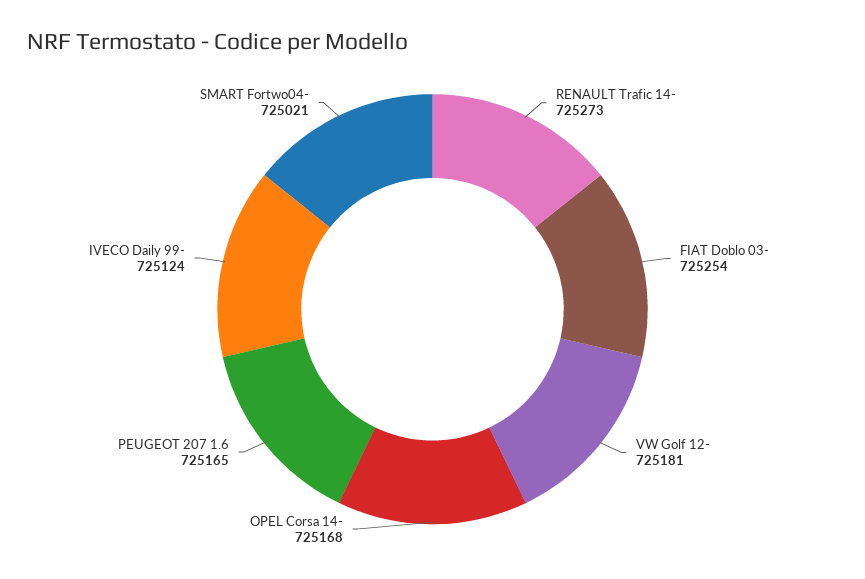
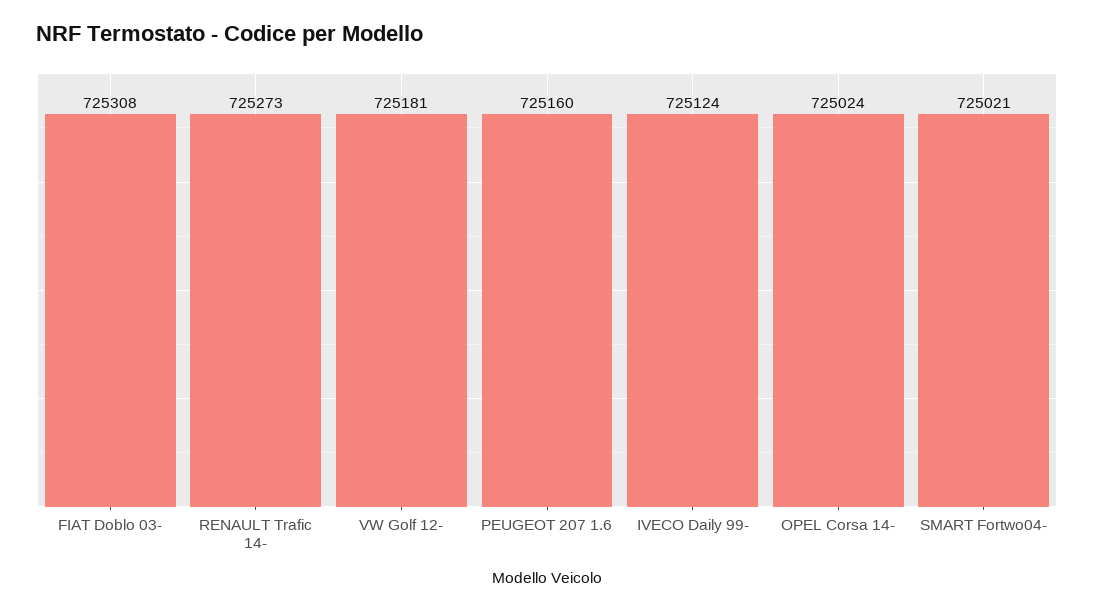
  {
    "RENAULT Trafic 14-": 725273,
-   "FIAT Doblo 03-": 725254,
+   "FIAT Doblo 03-": 725308,
    "VW Golf 12-": 725181,
-   "OPEL Corsa 14-": 725168,
+   "OPEL Corsa 14-": 725024,
-   "PEUGEOT 207 1.6": 725165,
+   "PEUGEOT 207 1.6": 725160,
    "IVECO Daily 99-": 725124,
    "SMART Fortwo04-": 725021
  }

